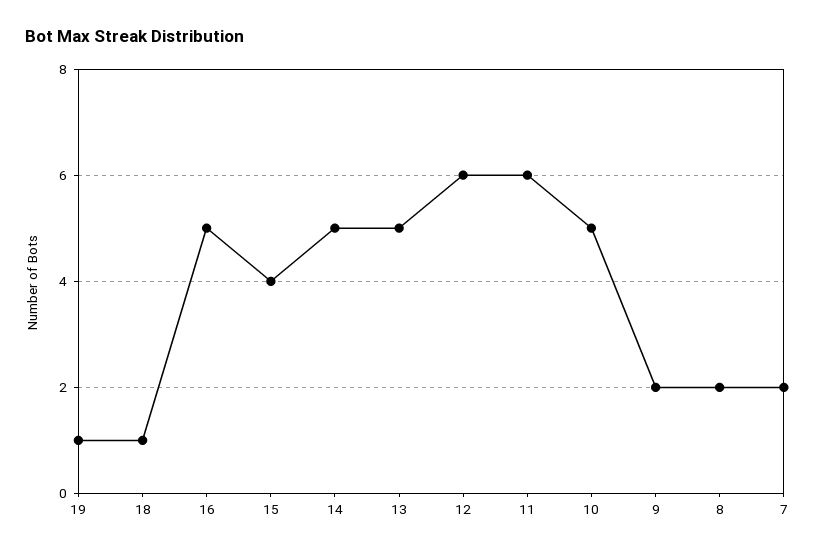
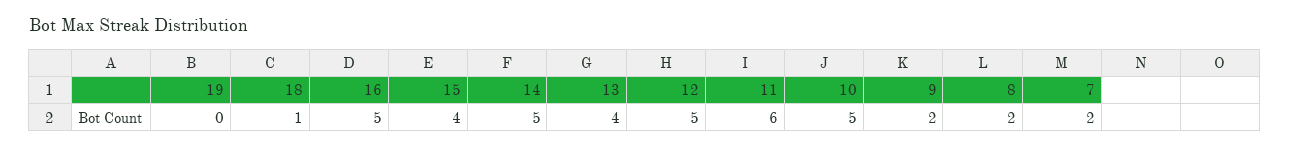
  {
-   "19": 1,
+   "19": 0,
    "18": 1,
    "16": 5,
    "15": 4,
    "14": 5,
-   "13": 5,
+   "13": 4,
-   "12": 6,
+   "12": 5,
    "11": 6,
    "10": 5,
    "9": 2,
    "8": 2,
    "7": 2
  }

